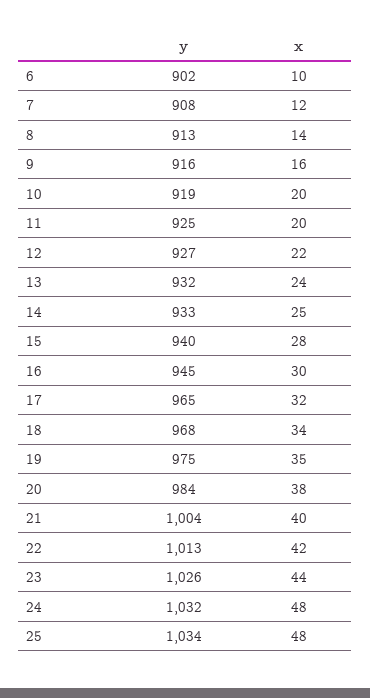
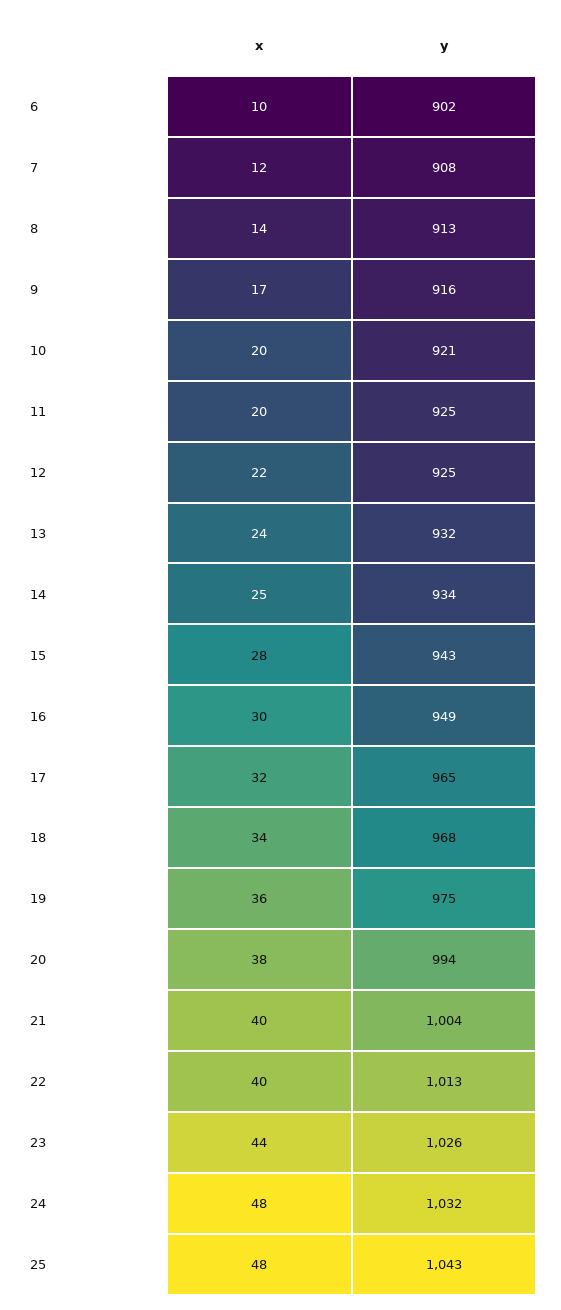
  {
    "y": {
      "6": 902,
      "7": 908,
      "8": 913,
      "9": 916,
-     "10": 919,
+     "10": 921,
      "11": 925,
-     "12": 927,
+     "12": 925,
      "13": 932,
-     "14": 933,
+     "14": 934,
-     "15": 940,
+     "15": 943,
-     "16": 945,
+     "16": 949,
      "17": 965,
      "18": 968,
      "19": 975,
-     "20": 984,
+     "20": 994,
      "21": 1004,
      "22": 1013,
      "23": 1026,
      "24": 1032,
-     "25": 1034
+     "25": 1043
    },
    "x": {
      "6": 10,
      "7": 12,
      "8": 14,
-     "9": 16,
+     "9": 17,
      "10": 20,
      "11": 20,
      "12": 22,
      "13": 24,
      "14": 25,
      "15": 28,
      "16": 30,
      "17": 32,
      "18": 34,
-     "19": 35,
+     "19": 36,
      "20": 38,
      "21": 40,
-     "22": 42,
+     "22": 40,
      "23": 44,
      "24": 48,
      "25": 48
    }
  }

